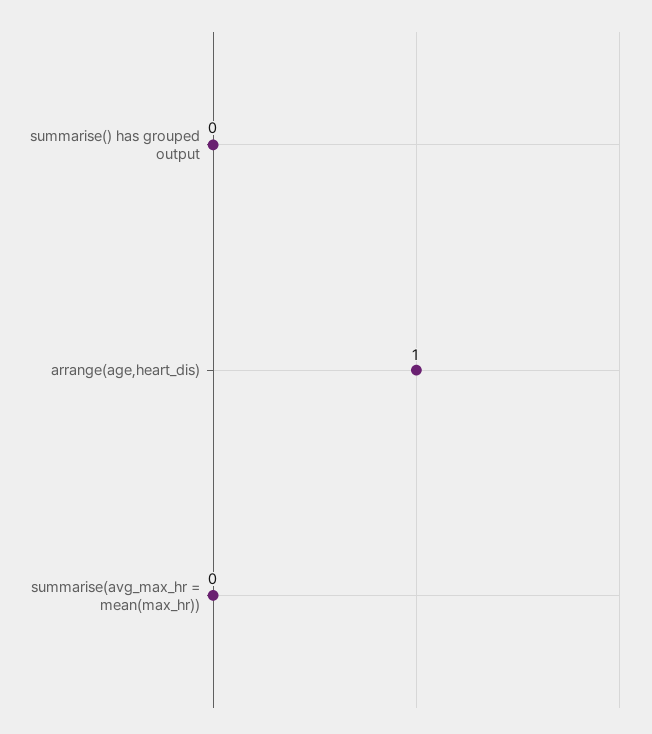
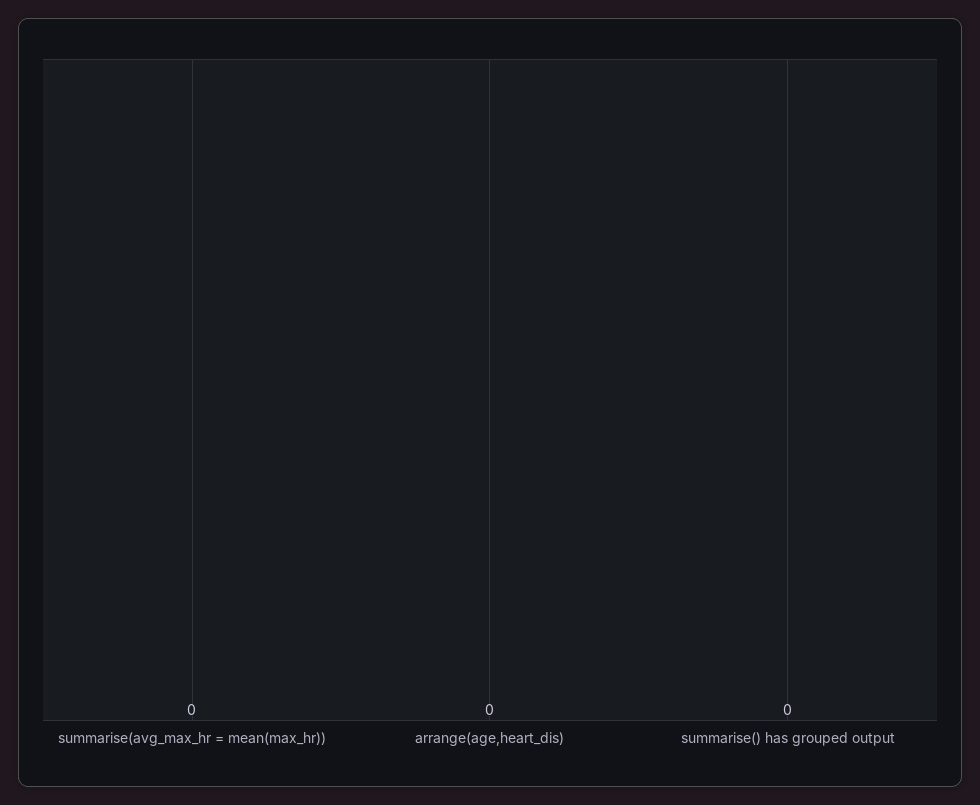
  {
    "summarise() has grouped output": 0,
-   "arrange(age,heart_dis)": 1,
+   "arrange(age,heart_dis)": 0,
    "summarise(avg_max_hr = mean(max_hr))": 0
  }

